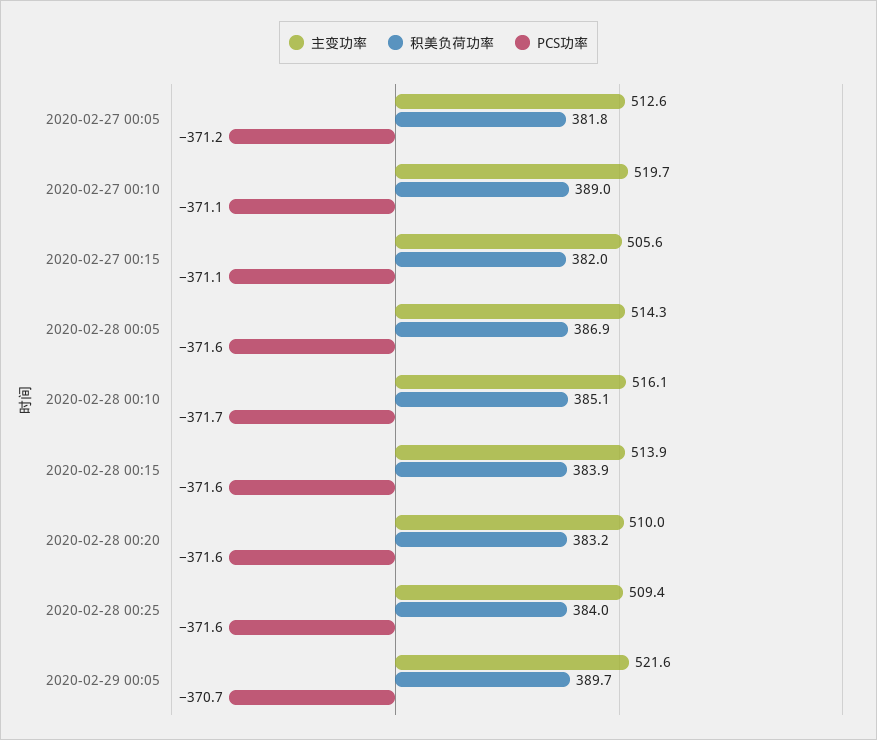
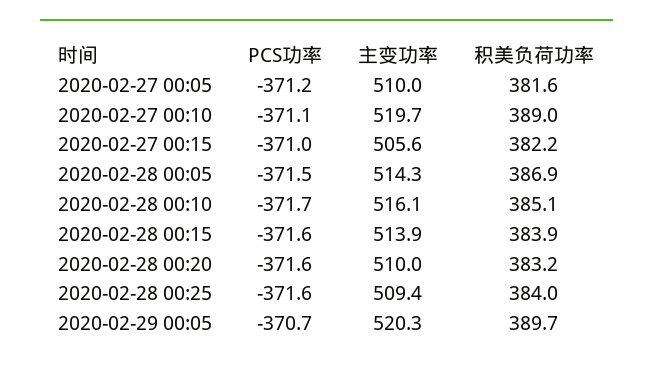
  {
    "主变功率": {
-     "2020-02-27 00:05": 512.6,
+     "2020-02-27 00:05": 510,
      "2020-02-27 00:10": 519.7,
      "2020-02-27 00:15": 505.6,
      "2020-02-28 00:05": 514.3,
      "2020-02-28 00:10": 516.1,
      "2020-02-28 00:15": 513.9,
      "2020-02-28 00:20": 510,
      "2020-02-28 00:25": 509.4,
-     "2020-02-29 00:05": 521.6
+     "2020-02-29 00:05": 520.3
    },
    "积美负荷功率": {
-     "2020-02-27 00:05": 381.8,
+     "2020-02-27 00:05": 381.6,
      "2020-02-27 00:10": 389,
-     "2020-02-27 00:15": 382,
+     "2020-02-27 00:15": 382.2,
      "2020-02-28 00:05": 386.9,
      "2020-02-28 00:10": 385.1,
      "2020-02-28 00:15": 383.9,
      "2020-02-28 00:20": 383.2,
      "2020-02-28 00:25": 384,
      "2020-02-29 00:05": 389.7
    },
    "PCS功率": {
      "2020-02-27 00:05": -371.2,
      "2020-02-27 00:10": -371.1,
-     "2020-02-27 00:15": -371.1,
+     "2020-02-27 00:15": -371,
-     "2020-02-28 00:05": -371.6,
+     "2020-02-28 00:05": -371.5,
      "2020-02-28 00:10": -371.7,
      "2020-02-28 00:15": -371.6,
      "2020-02-28 00:20": -371.6,
      "2020-02-28 00:25": -371.6,
      "2020-02-29 00:05": -370.7
    }
  }

